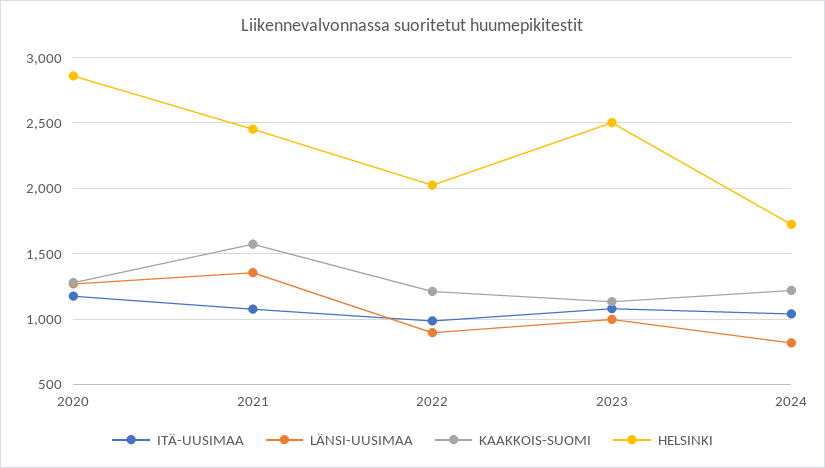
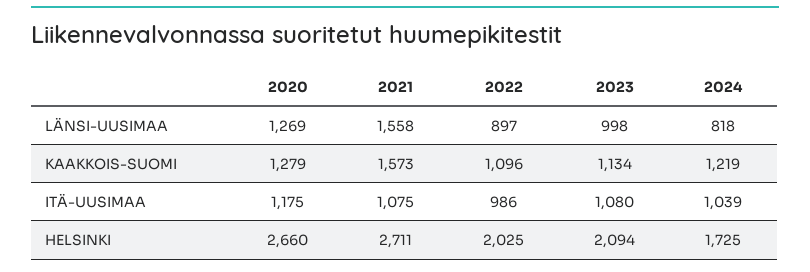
  {
    "ITÄ-UUSIMAA": {
      "2020": 1175,
      "2021": 1075,
      "2022": 986,
      "2023": 1080,
      "2024": 1039
    },
    "LÄNSI-UUSIMAA": {
      "2020": 1269,
-     "2021": 1350,
+     "2021": 1558,
      "2022": 897,
      "2023": 998,
      "2024": 818
    },
    "KAAKKOIS-SUOMI": {
      "2020": 1279,
      "2021": 1573,
-     "2022": 1200,
+     "2022": 1096,
      "2023": 1134,
      "2024": 1219
    },
    "HELSINKI": {
-     "2020": 2850,
+     "2020": 2660,
-     "2021": 2450,
+     "2021": 2711,
      "2022": 2025,
-     "2023": 2500,
+     "2023": 2094,
      "2024": 1725
    }
  }

